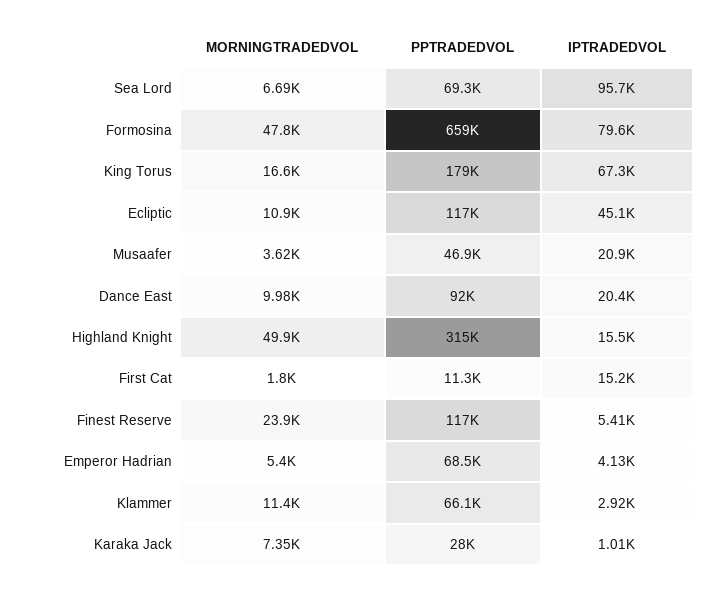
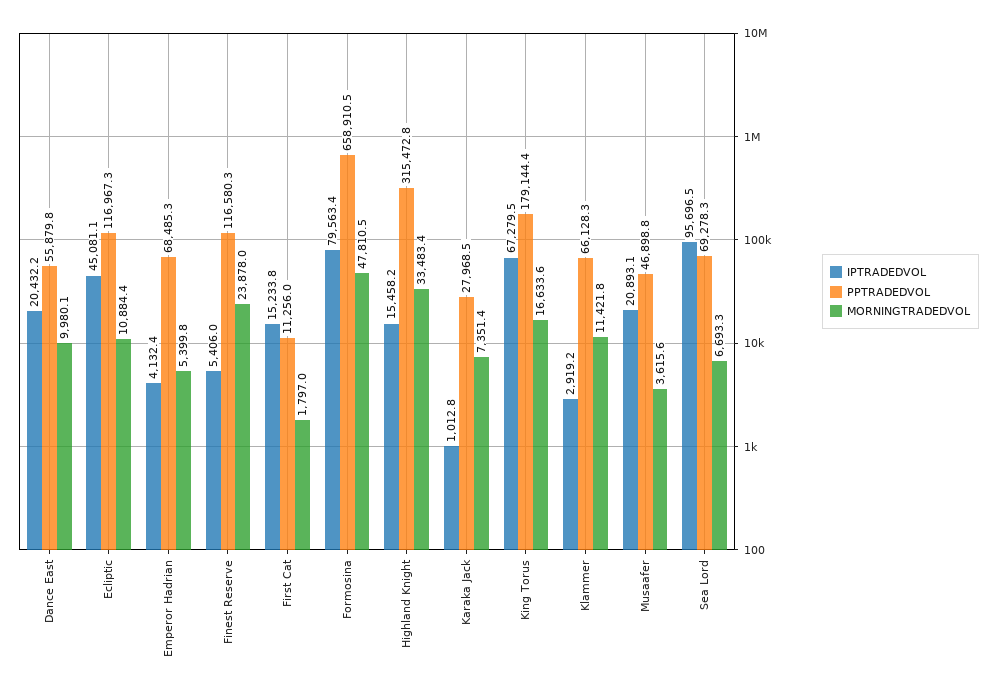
  {
    "MORNINGTRADEDVOL": {
      "Sea Lord": 6693.3,
      "Formosina": 47810.5,
      "King Torus": 16633.6,
      "Ecliptic": 10884.4,
      "Musaafer": 3615.6,
      "Dance East": 9980.1,
-     "Highland Knight": 49900,
+     "Highland Knight": 33483.4,
      "First Cat": 1797,
      "Finest Reserve": 23878,
      "Emperor Hadrian": 5399.8,
      "Klammer": 11421.8,
      "Karaka Jack": 7351.4
    },
    "PPTRADEDVOL": {
      "Sea Lord": 69278.3,
      "Formosina": 658910.5,
      "King Torus": 179144.4,
      "Ecliptic": 116967.3,
      "Musaafer": 46898.8,
-     "Dance East": 92000,
+     "Dance East": 55879.8,
      "Highland Knight": 315472.8,
      "First Cat": 11256,
      "Finest Reserve": 116580.3,
      "Emperor Hadrian": 68485.3,
      "Klammer": 66128.3,
      "Karaka Jack": 27968.5
    },
    "IPTRADEDVOL": {
      "Sea Lord": 95696.5,
      "Formosina": 79563.4,
      "King Torus": 67279.5,
      "Ecliptic": 45081.1,
      "Musaafer": 20893.1,
      "Dance East": 20432.2,
      "Highland Knight": 15458.2,
      "First Cat": 15233.8,
      "Finest Reserve": 5406,
      "Emperor Hadrian": 4132.4,
      "Klammer": 2919.2,
      "Karaka Jack": 1012.8
    }
  }

